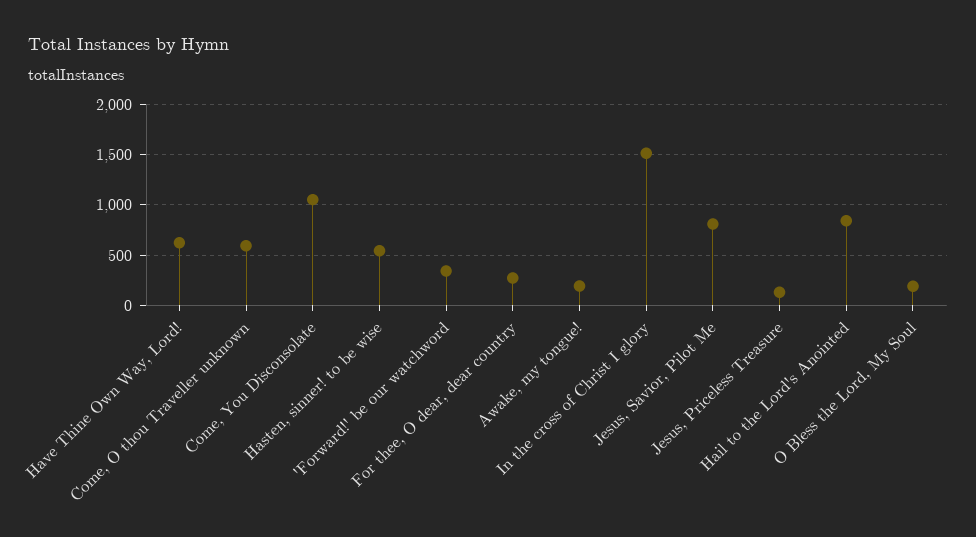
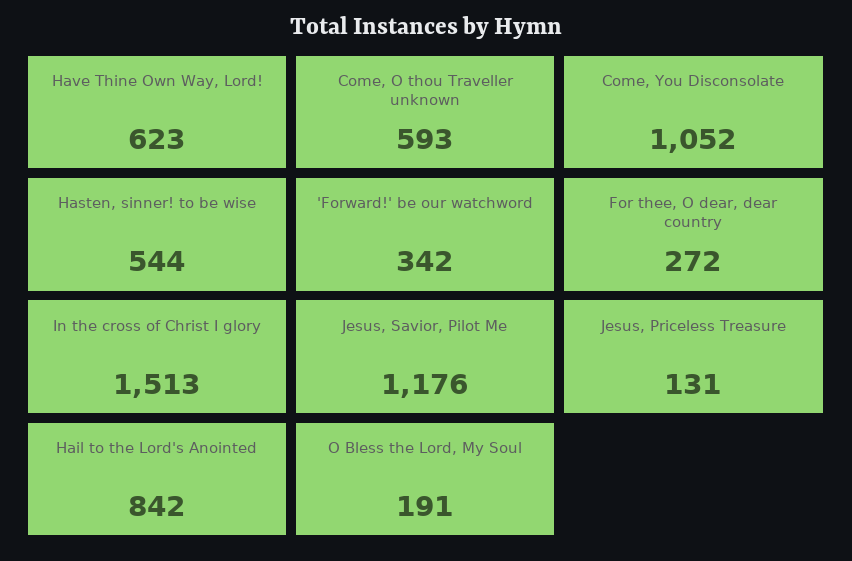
  {
    "Have Thine Own Way, Lord!": 623,
    "Come, O thou Traveller unknown": 593,
    "Come, You Disconsolate": 1052,
    "Hasten, sinner! to be wise": 544,
    "'Forward!' be our watchword": 342,
    "For thee, O dear, dear country": 272,
-   "Awake, my tongue!": 200,
    "In the cross of Christ I glory": 1513,
-   "Jesus, Savior, Pilot Me": 800,
+   "Jesus, Savior, Pilot Me": 1176,
    "Jesus, Priceless Treasure": 131,
    "Hail to the Lord's Anointed": 842,
    "O Bless the Lord, My Soul": 191
  }

